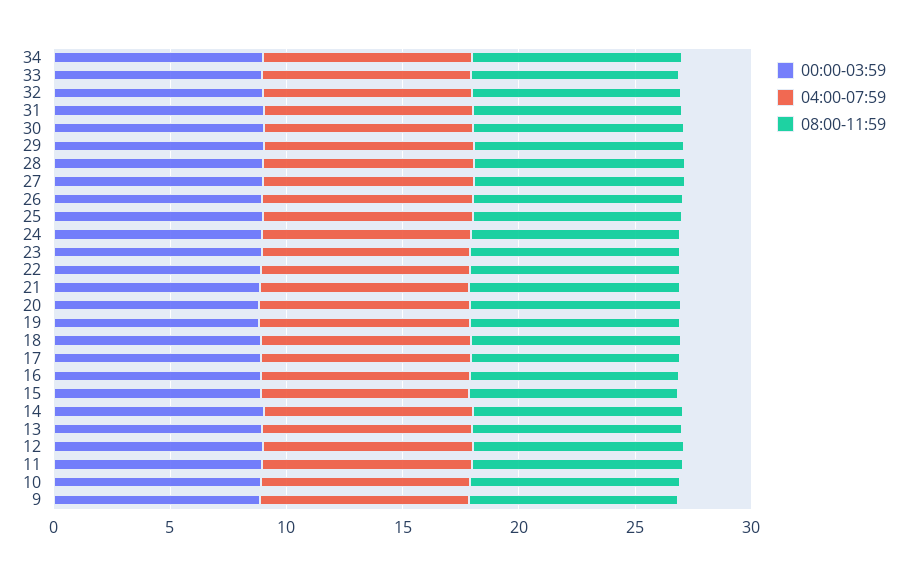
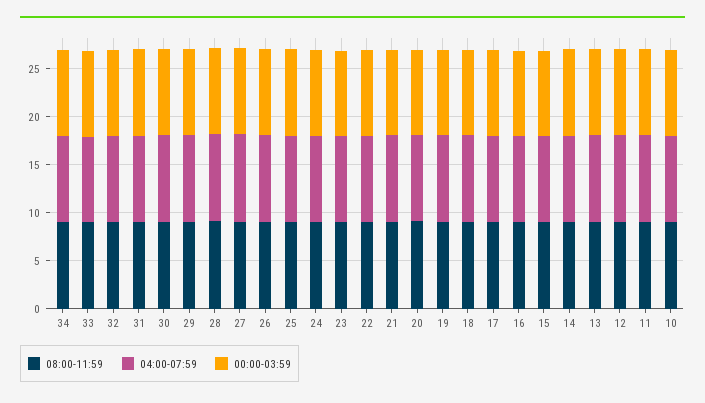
  {
    "00:00-03:59": {
      "34": 9,
      "33": 9,
      "32": 9,
      "31": 9,
      "30": 9,
      "29": 9,
      "28": 9,
      "27": 9,
      "26": 9,
      "25": 9,
      "24": 9,
      "23": 9,
      "22": 9,
      "21": 9,
      "20": 9,
      "19": 9,
      "18": 9,
      "17": 9,
      "16": 9,
      "15": 9,
      "14": 9,
      "13": 9,
      "12": 9,
      "11": 9,
-     "10": 9,
+     "10": 9
-     "9": 9
    },
    "04:00-07:59": {
      "34": 9,
      "33": 9,
      "32": 9,
      "31": 9,
      "30": 9,
      "29": 9,
      "28": 9,
      "27": 9,
      "26": 9,
      "25": 9,
      "24": 9,
      "23": 9,
      "22": 9,
      "21": 9,
      "20": 9,
      "19": 9,
      "18": 9,
      "17": 9,
      "16": 9,
      "15": 9,
      "14": 9,
      "13": 9,
      "12": 9,
      "11": 9,
-     "10": 9,
+     "10": 9
-     "9": 9
    },
    "08:00-11:59": {
      "34": 9,
      "33": 9,
      "32": 9,
      "31": 9,
      "30": 9,
      "29": 9,
      "28": 9,
      "27": 9,
      "26": 9,
      "25": 9,
      "24": 9,
      "23": 9,
      "22": 9,
      "21": 9,
      "20": 9,
      "19": 9,
      "18": 9,
      "17": 9,
      "16": 9,
      "15": 9,
      "14": 9,
      "13": 9,
      "12": 9,
      "11": 9,
-     "10": 9,
+     "10": 9
-     "9": 9
    }
  }

